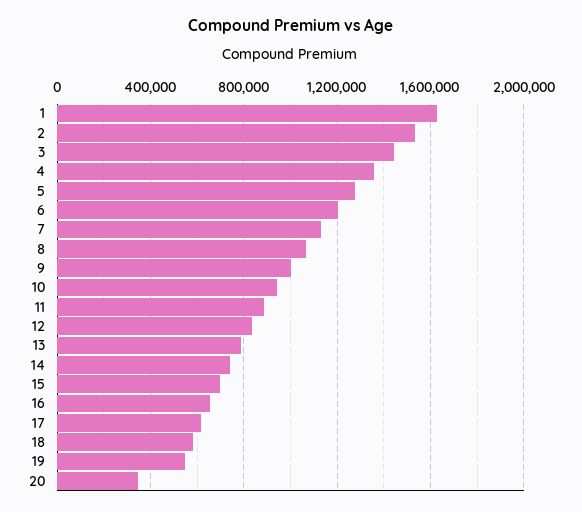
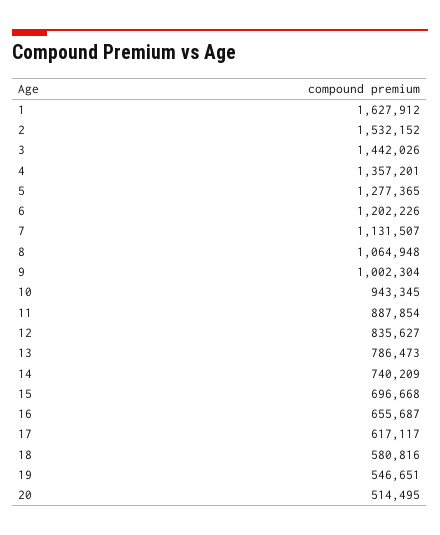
  {
    "1": 1627912,
    "2": 1532152,
    "3": 1442026,
    "4": 1357201,
    "5": 1277365,
    "6": 1202226,
    "7": 1131507,
    "8": 1064948,
    "9": 1002304,
    "10": 943345,
    "11": 887854,
    "12": 835627,
    "13": 786473,
    "14": 740209,
    "15": 696668,
    "16": 655687,
    "17": 617117,
    "18": 580816,
    "19": 546651,
-   "20": 350000
+   "20": 514495
  }

